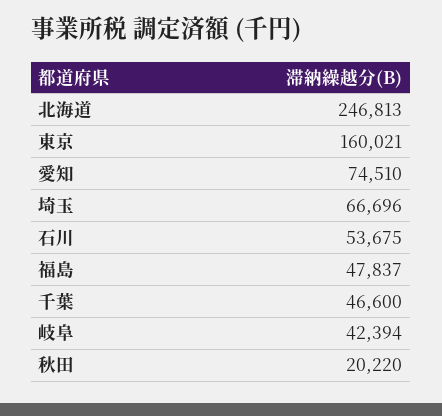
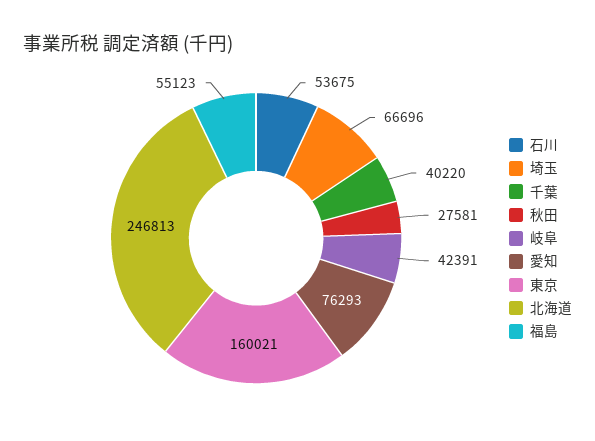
  {
    "北海道": 246813,
    "東京": 160021,
-   "愛知": 74510,
+   "愛知": 76293,
    "埼玉": 66696,
    "石川": 53675,
-   "福島": 47837,
+   "福島": 55123,
-   "千葉": 46600,
+   "千葉": 40220,
-   "岐阜": 42394,
+   "岐阜": 42391,
-   "秋田": 20220
+   "秋田": 27581
  }

